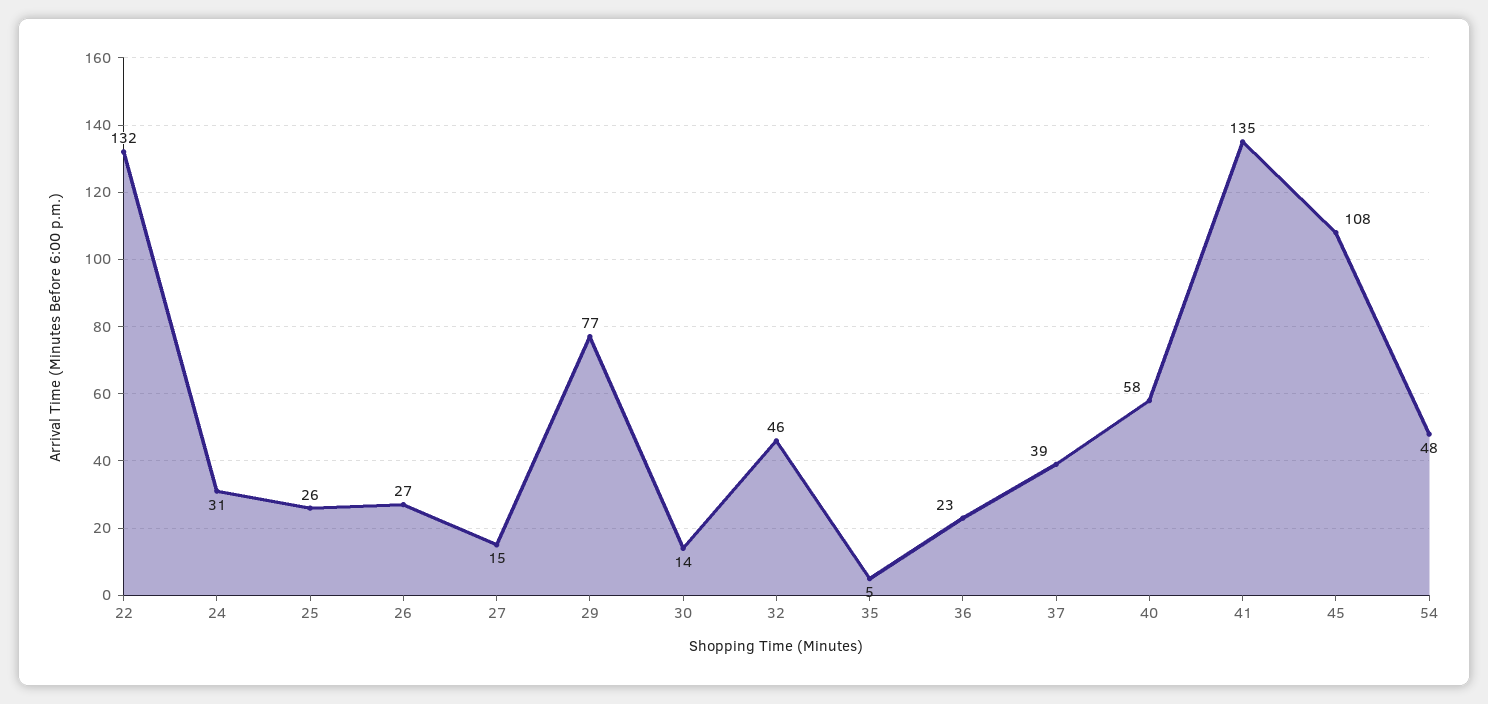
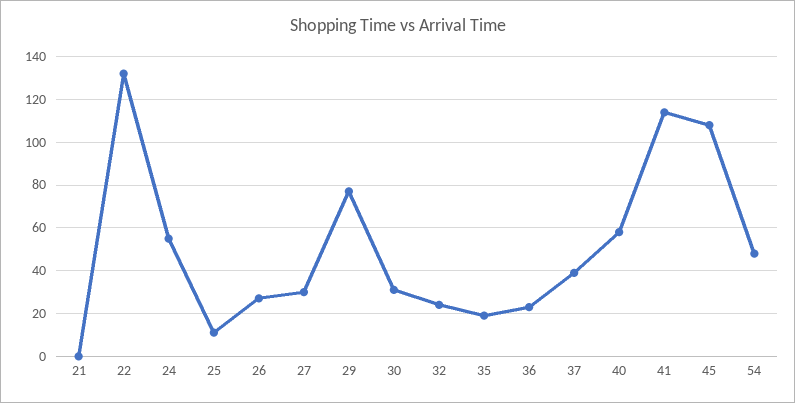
  {
    "22": 132,
-   "24": 31,
+   "24": 55,
-   "25": 26,
+   "25": 10,
    "26": 27,
-   "27": 15,
+   "27": 30,
    "29": 77,
-   "30": 14,
+   "30": 30,
-   "32": 46,
+   "32": 25,
-   "35": 5,
+   "35": 20,
    "36": 23,
    "37": 39,
    "40": 58,
-   "41": 135,
+   "41": 115,
    "45": 108,
-   "54": 48
+   "54": 48,
+   "21": 0
  }

